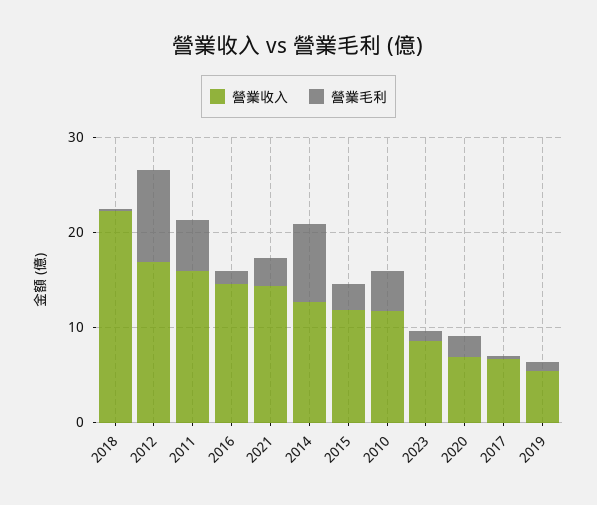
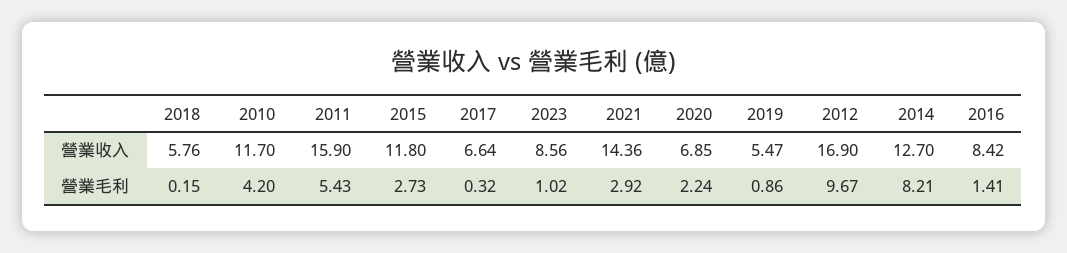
  {
    "營業收入": {
-     "2018": 22,
+     "2018": 5.76,
      "2012": 16.9,
      "2011": 15.9,
-     "2016": 14,
+     "2016": 8.42,
      "2021": 14.36,
      "2014": 12.7,
      "2015": 11.8,
      "2010": 11.7,
      "2023": 8.56,
      "2020": 6.85,
      "2017": 6.64,
      "2019": 5.47
    },
    "營業毛利": {
      "2018": 0.15,
      "2012": 9.67,
      "2011": 5.43,
      "2016": 1.41,
      "2021": 2.92,
      "2014": 8.21,
      "2015": 2.73,
      "2010": 4.2,
      "2023": 1.02,
      "2020": 2.24,
      "2017": 0.32,
      "2019": 0.86
    }
  }

